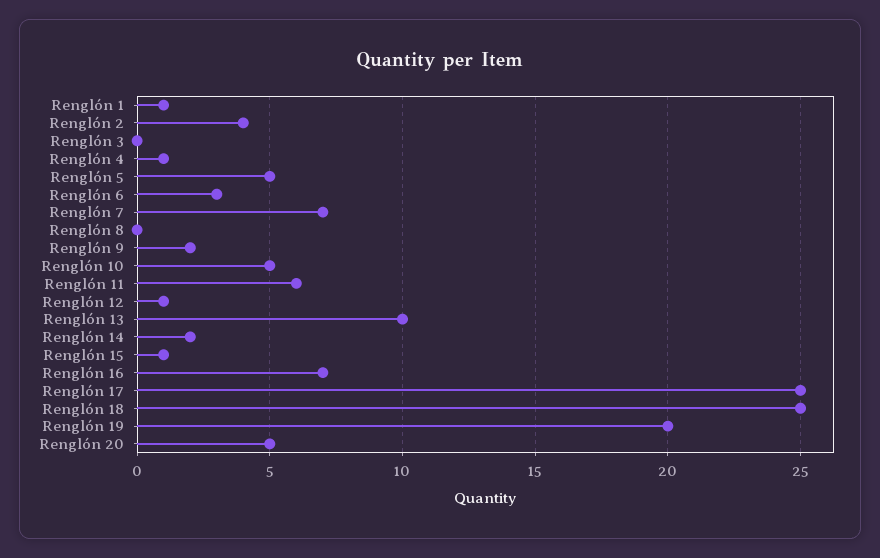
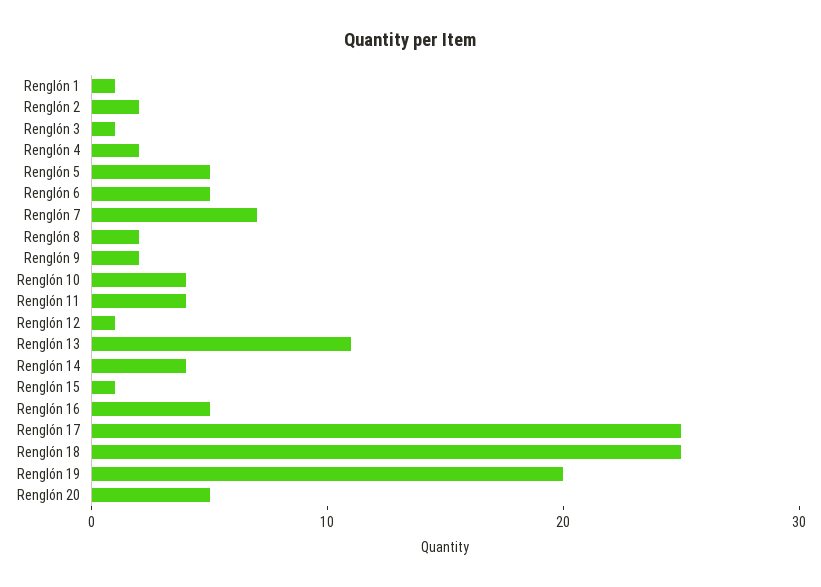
  {
    "Renglón 1": 1,
-   "Renglón 2": 4,
+   "Renglón 2": 2,
-   "Renglón 3": 0,
+   "Renglón 3": 1,
-   "Renglón 4": 1,
+   "Renglón 4": 2,
    "Renglón 5": 5,
-   "Renglón 6": 3,
+   "Renglón 6": 5,
    "Renglón 7": 7,
-   "Renglón 8": 0,
+   "Renglón 8": 2,
    "Renglón 9": 2,
-   "Renglón 10": 5,
+   "Renglón 10": 4,
-   "Renglón 11": 6,
+   "Renglón 11": 4,
    "Renglón 12": 1,
-   "Renglón 13": 10,
+   "Renglón 13": 11,
-   "Renglón 14": 2,
+   "Renglón 14": 4,
    "Renglón 15": 1,
-   "Renglón 16": 7,
+   "Renglón 16": 5,
    "Renglón 17": 25,
    "Renglón 18": 25,
    "Renglón 19": 20,
    "Renglón 20": 5
  }

